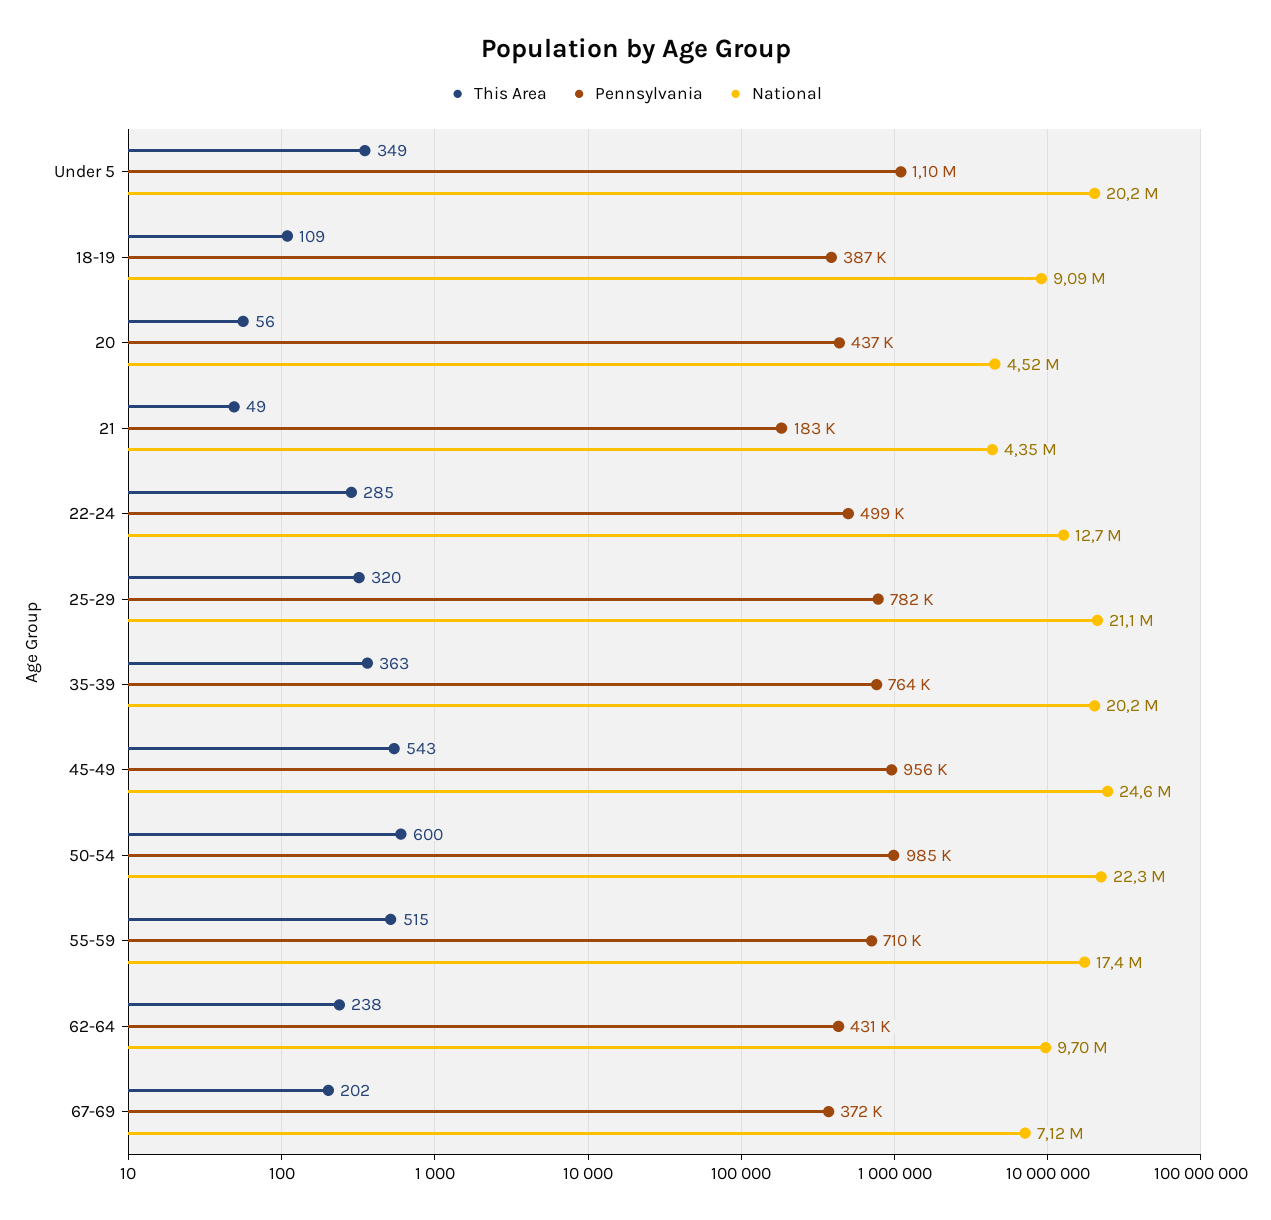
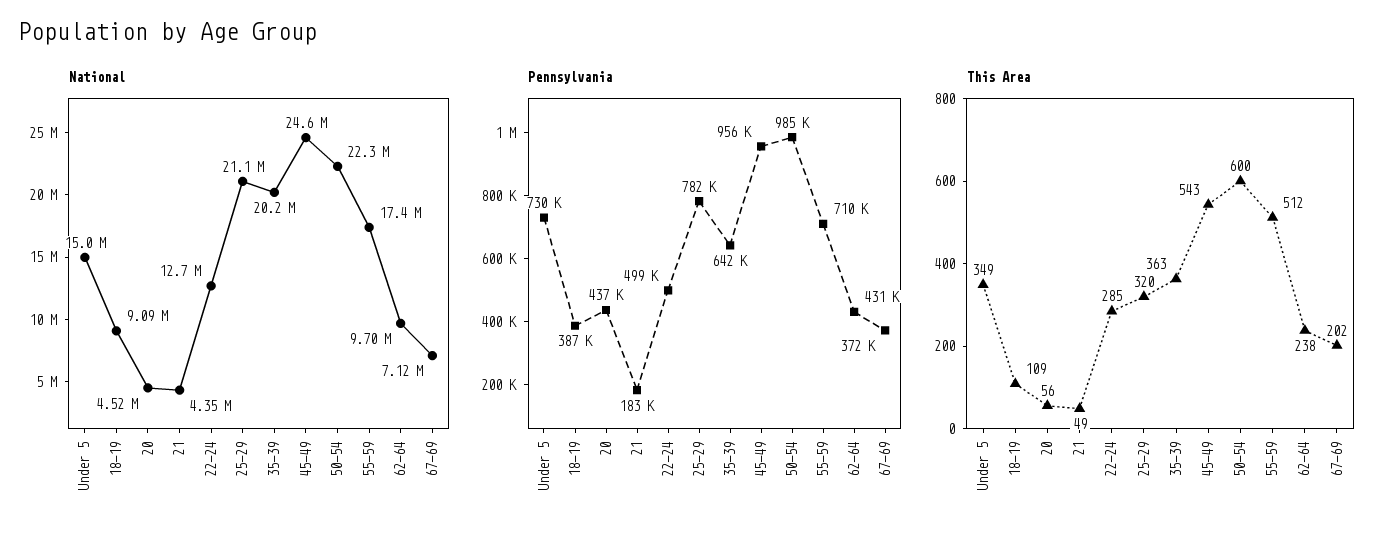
  {
    "This Area": {
      "Under 5": 349,
      "18-19": 109,
      "20": 56,
      "21": 49,
      "22-24": 285,
      "25-29": 320,
      "35-39": 363,
      "45-49": 543,
      "50-54": 600,
-     "55-59": 515,
+     "55-59": 512,
      "62-64": 238,
      "67-69": 202
    },
    "Pennsylvania": {
-     "Under 5": 1100000,
+     "Under 5": 730000,
      "18-19": 387000,
      "20": 437000,
      "21": 183000,
      "22-24": 499000,
      "25-29": 782000,
-     "35-39": 764000,
+     "35-39": 642000,
      "45-49": 956000,
      "50-54": 985000,
      "55-59": 710000,
      "62-64": 431000,
      "67-69": 372000
    },
    "National": {
-     "Under 5": 20200000,
+     "Under 5": 15000000,
      "18-19": 9090000,
      "20": 4520000,
      "21": 4350000,
      "22-24": 12700000,
      "25-29": 21100000,
      "35-39": 20200000,
      "45-49": 24600000,
      "50-54": 22300000,
      "55-59": 17400000,
      "62-64": 9700000,
      "67-69": 7120000
    }
  }

